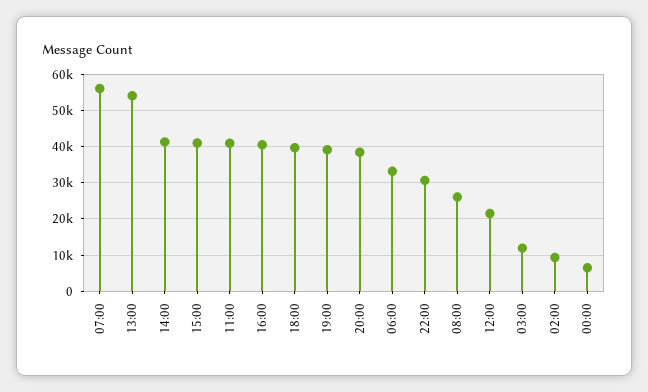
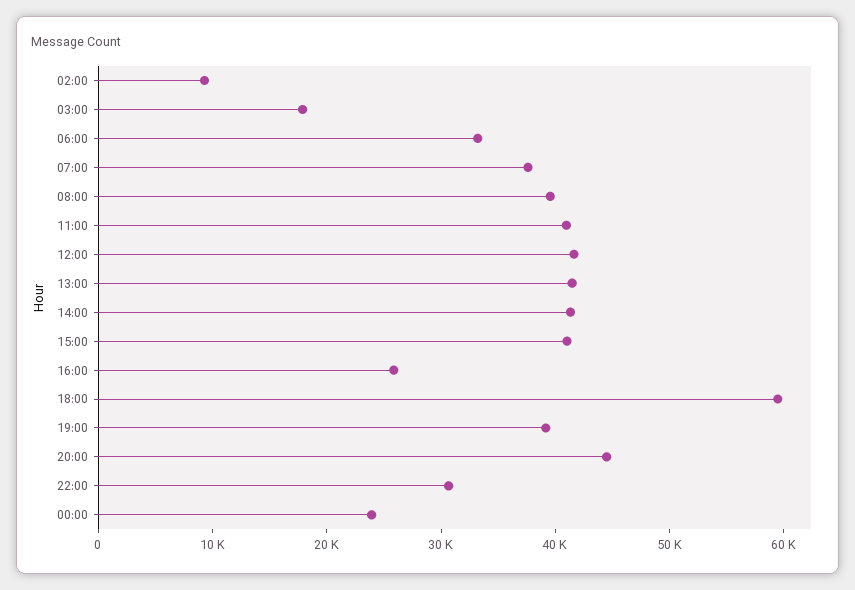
  {
-   "07:00": 56000,
+   "07:00": 38000,
-   "13:00": 54000,
+   "13:00": 42000,
    "14:00": 42000,
    "15:00": 42000,
    "11:00": 40000,
-   "16:00": 40000,
+   "16:00": 26000,
-   "18:00": 40000,
+   "18:00": 60000,
    "19:00": 40000,
-   "20:00": 38000,
+   "20:00": 44000,
    "06:00": 34000,
    "22:00": 30000,
-   "08:00": 26000,
+   "08:00": 40000,
-   "12:00": 22000,
+   "12:00": 42000,
-   "03:00": 12000,
+   "03:00": 18000,
    "02:00": 10000,
-   "00:00": 6000
+   "00:00": 24000
  }

